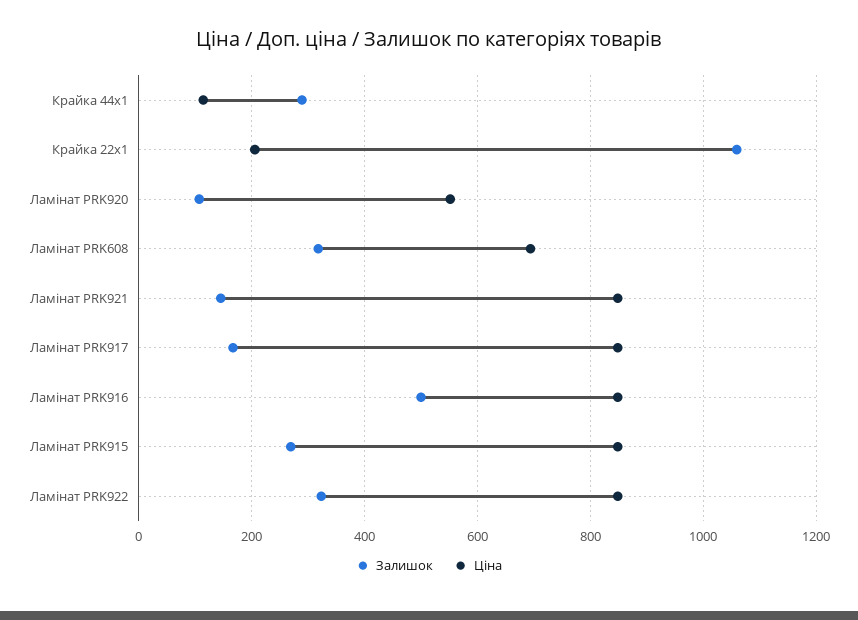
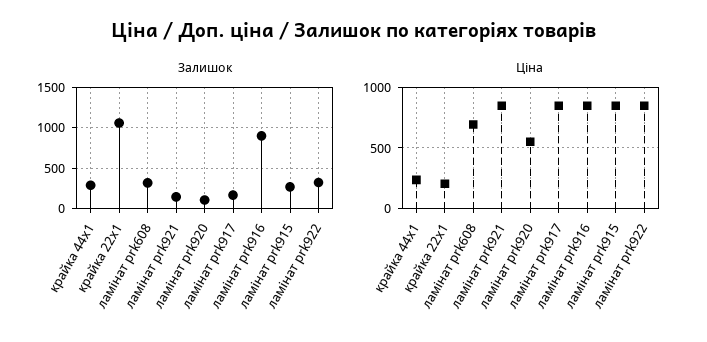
  {
    "Залишок": {
      "Крайка 44x1": 280,
      "Крайка 22x1": 1060,
      "Ламінат PRK920": 100,
      "Ламінат PRK608": 320,
      "Ламінат PRK921": 140,
      "Ламінат PRK917": 160,
-     "Ламінат PRK916": 500,
+     "Ламінат PRK916": 900,
      "Ламінат PRK915": 260,
      "Ламінат PRK922": 320
    },
    "Ціна": {
-     "Крайка 44x1": 120,
+     "Крайка 44x1": 250,
      "Крайка 22x1": 200,
      "Ламінат PRK920": 560,
      "Ламінат PRK608": 700,
      "Ламінат PRK921": 840,
      "Ламінат PRK917": 840,
      "Ламінат PRK916": 840,
      "Ламінат PRK915": 840,
      "Ламінат PRK922": 840
    }
  }

